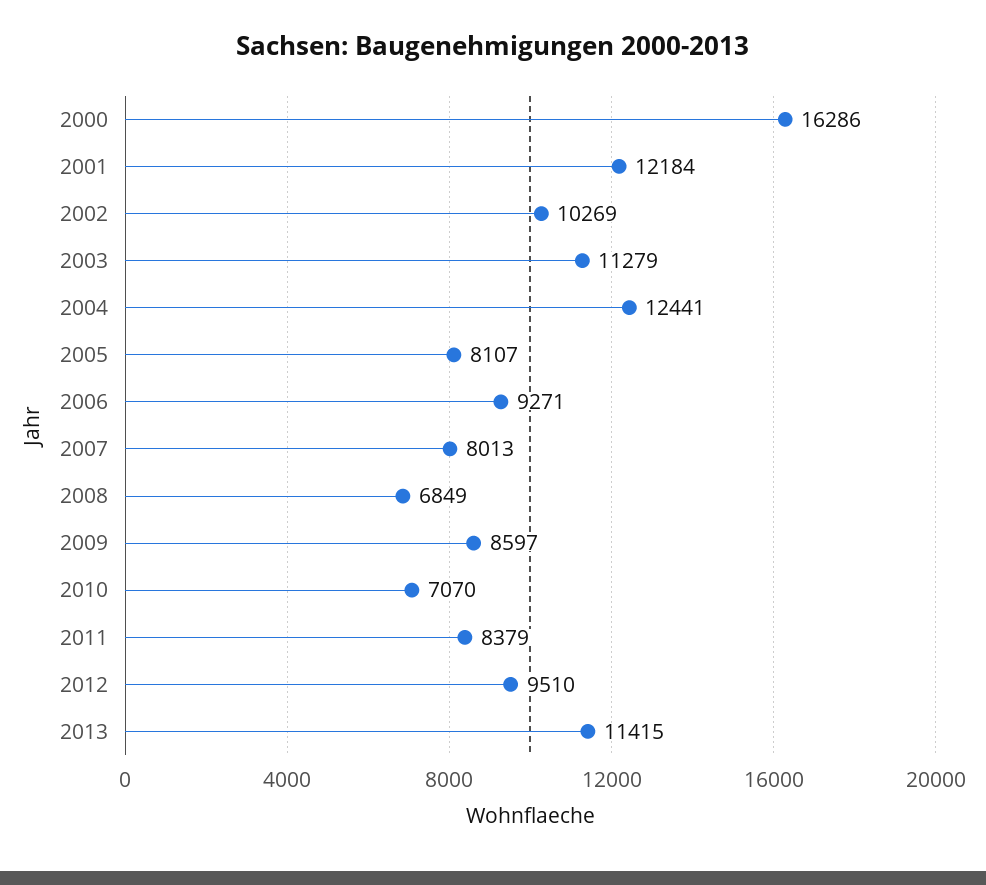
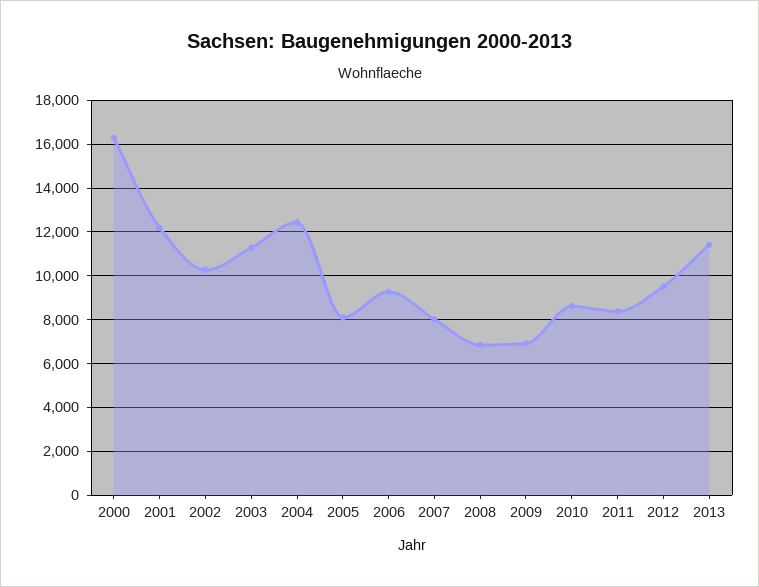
  {
    "2000": 16286,
    "2001": 12184,
    "2002": 10269,
    "2003": 11279,
    "2004": 12441,
    "2005": 8107,
    "2006": 9271,
    "2007": 8013,
    "2008": 6849,
-   "2009": 8597,
+   "2009": 7000,
-   "2010": 7070,
+   "2010": 8500,
    "2011": 8379,
    "2012": 9510,
    "2013": 11415
  }

